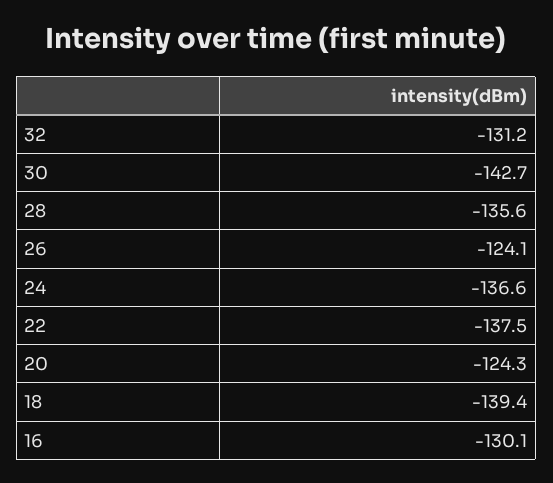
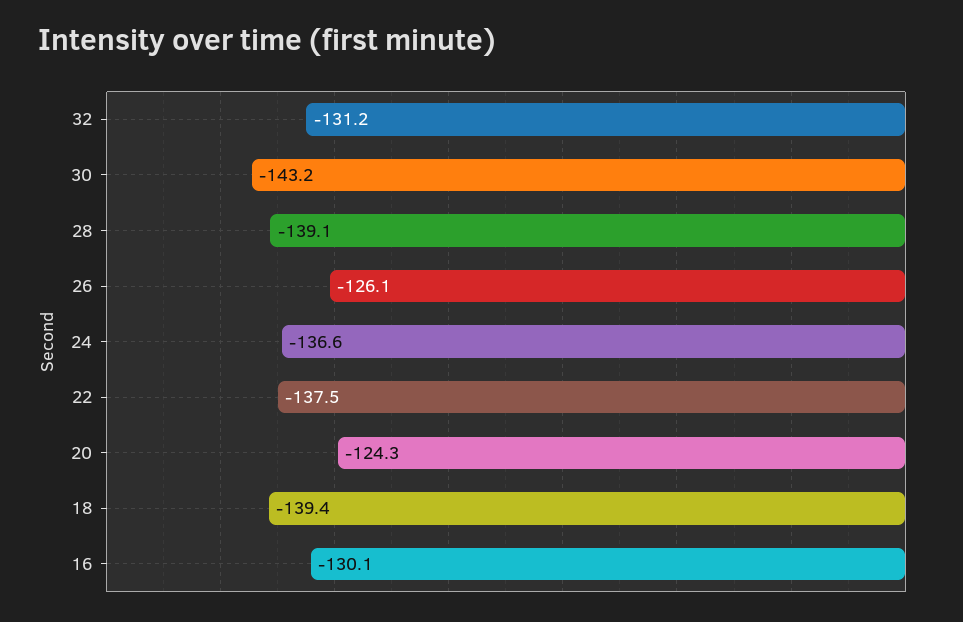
  {
    "32": -131.2,
-   "30": -142.7,
+   "30": -143.2,
-   "28": -135.6,
+   "28": -139.1,
-   "26": -124.1,
+   "26": -126.1,
    "24": -136.6,
    "22": -137.5,
    "20": -124.3,
    "18": -139.4,
    "16": -130.1
  }

